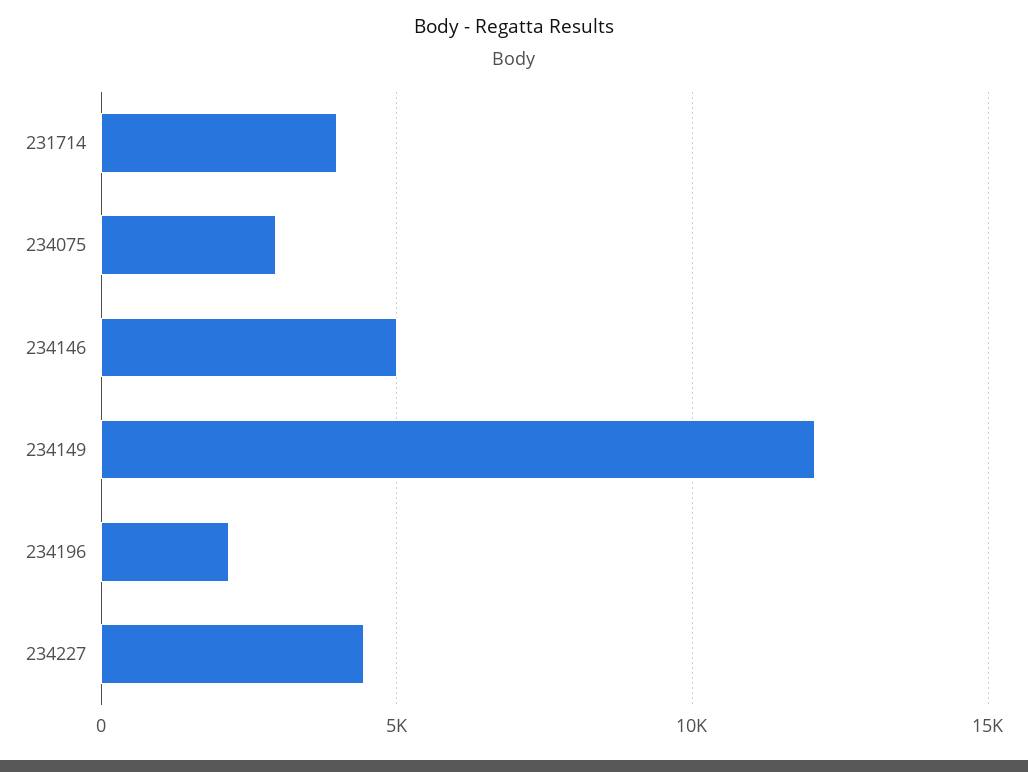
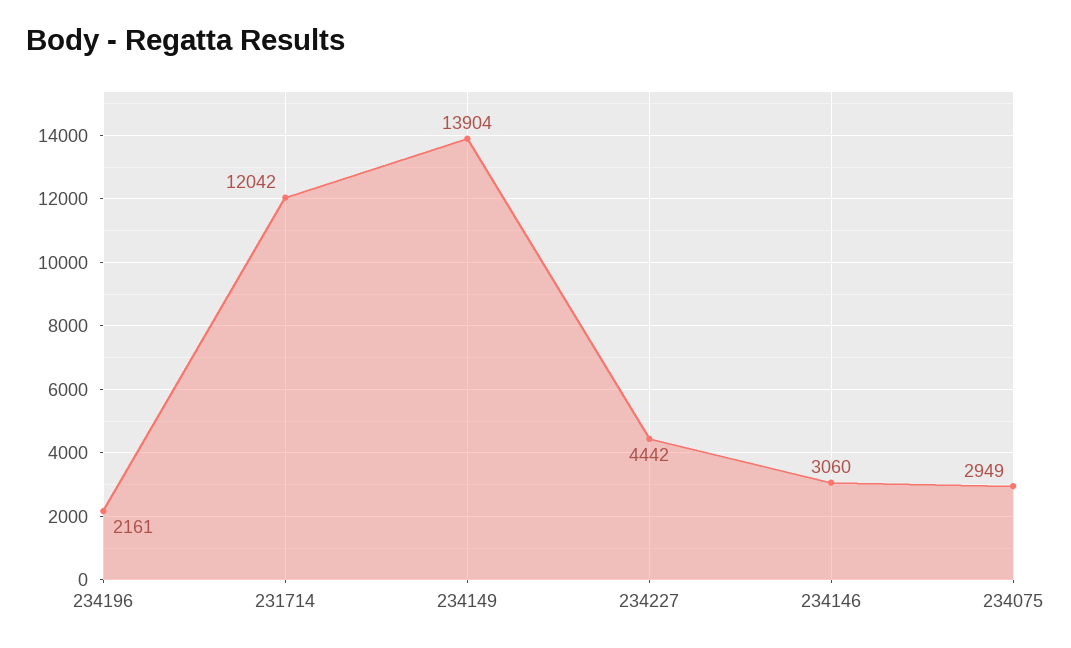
  {
-   "231714": 4000,
+   "231714": 12042,
    "234075": 2949,
-   "234146": 5000,
+   "234146": 3060,
-   "234149": 12000,
+   "234149": 13904,
    "234196": 2161,
    "234227": 4442
  }

